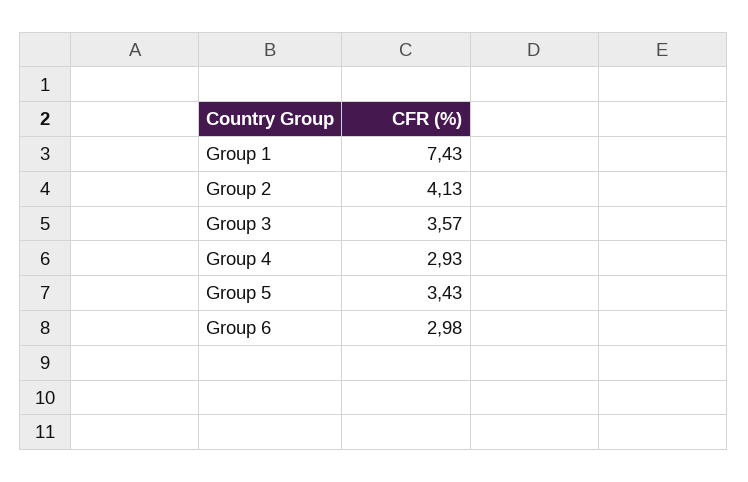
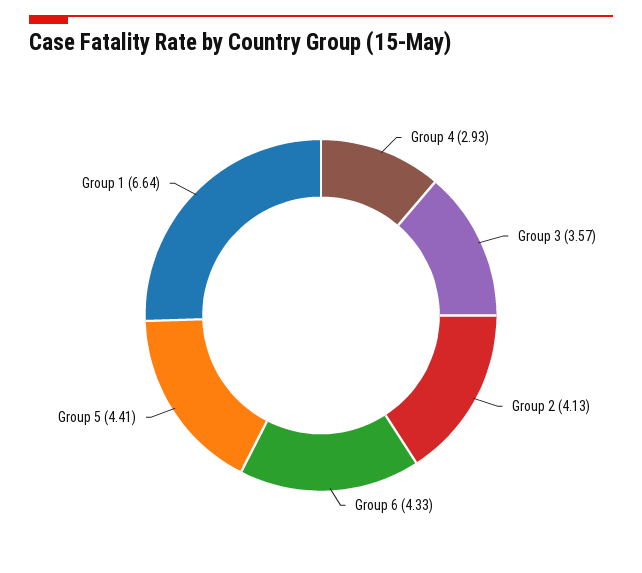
  {
-   "Group 1": 7.43,
+   "Group 1": 6.64,
    "Group 2": 4.13,
    "Group 3": 3.57,
    "Group 4": 2.93,
-   "Group 5": 3.43,
+   "Group 5": 4.41,
-   "Group 6": 2.98
+   "Group 6": 4.33
  }

